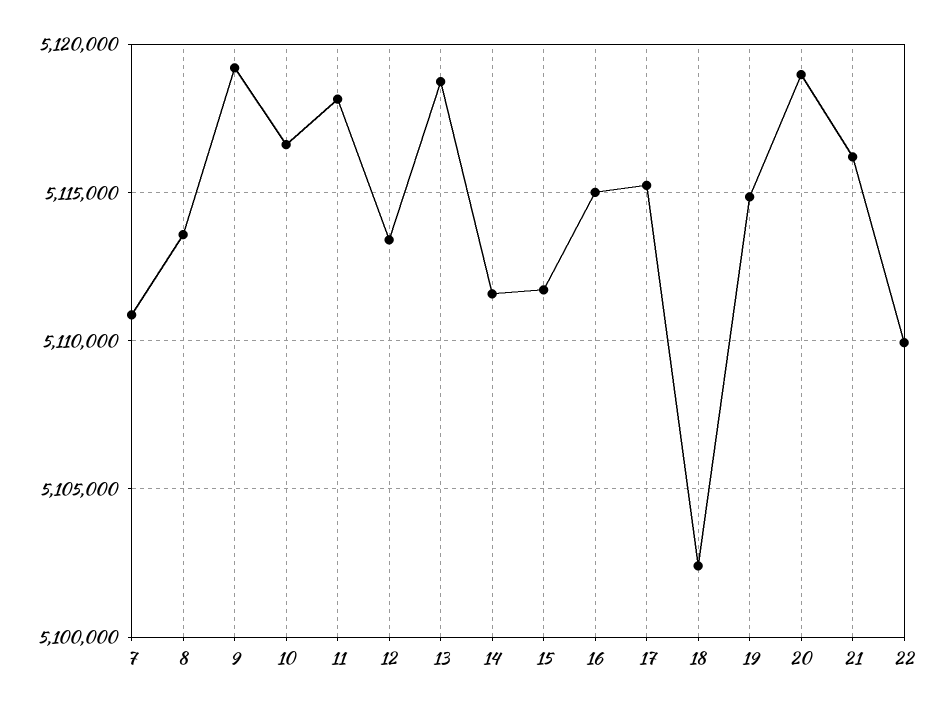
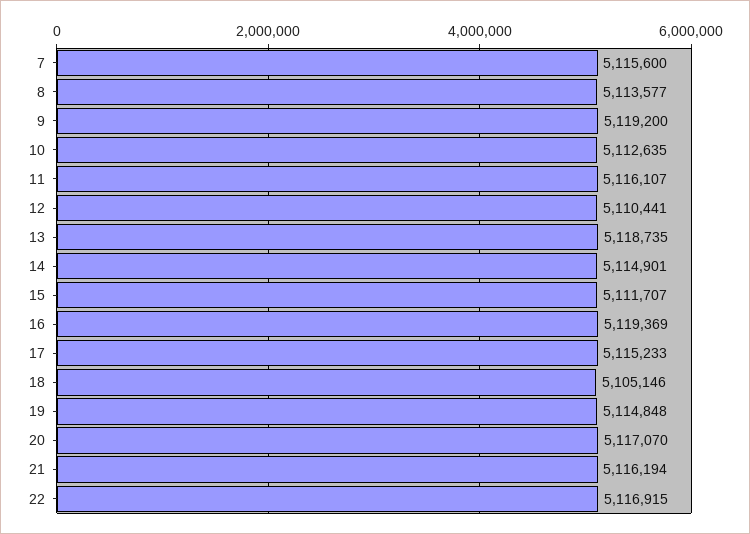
  {
-   "7": 5111000,
+   "7": 5115600,
    "8": 5113577,
    "9": 5119200,
-   "10": 5116500,
+   "10": 5112635,
-   "11": 5118000,
+   "11": 5116107,
-   "12": 5113500,
+   "12": 5110441,
    "13": 5118735,
-   "14": 5111500,
+   "14": 5114901,
    "15": 5111707,
-   "16": 5115000,
+   "16": 5119369,
    "17": 5115233,
-   "18": 5102500,
+   "18": 5105146,
    "19": 5114848,
-   "20": 5119000,
+   "20": 5117070,
    "21": 5116194,
-   "22": 5110000
+   "22": 5116915
  }

